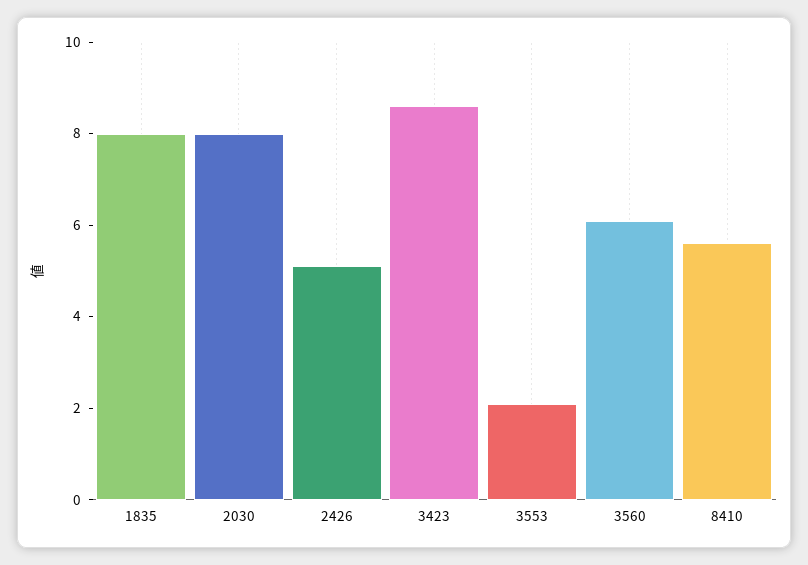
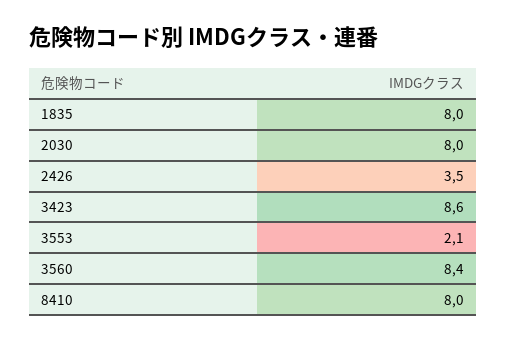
  {
    "1835": 8,
    "2030": 8,
-   "2426": 5,
+   "2426": 3.5,
    "3423": 8.6,
    "3553": 2.1,
-   "3560": 6,
+   "3560": 8.4,
-   "8410": 5.5
+   "8410": 8
  }

